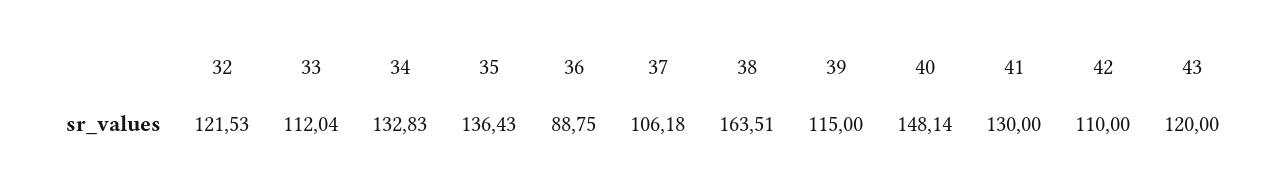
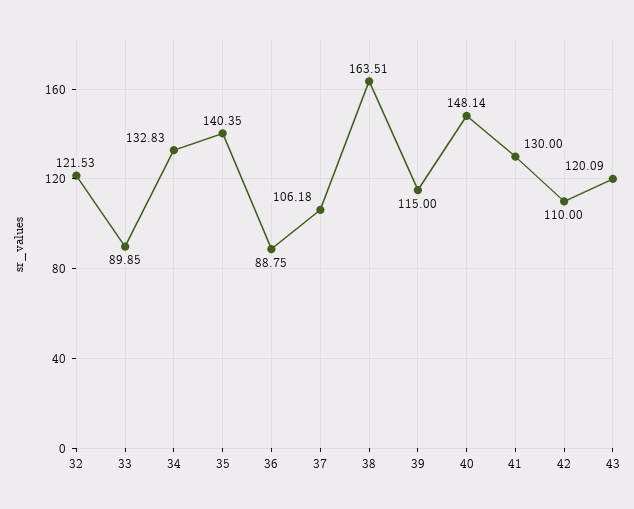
  {
    "32": 121.53,
-   "33": 112.04,
+   "33": 89.85,
    "34": 132.83,
-   "35": 136.43,
+   "35": 140.35,
    "36": 88.75,
    "37": 106.18,
    "38": 163.51,
    "39": 115,
    "40": 148.14,
    "41": 130,
    "42": 110,
-   "43": 120
+   "43": 120.09
  }

